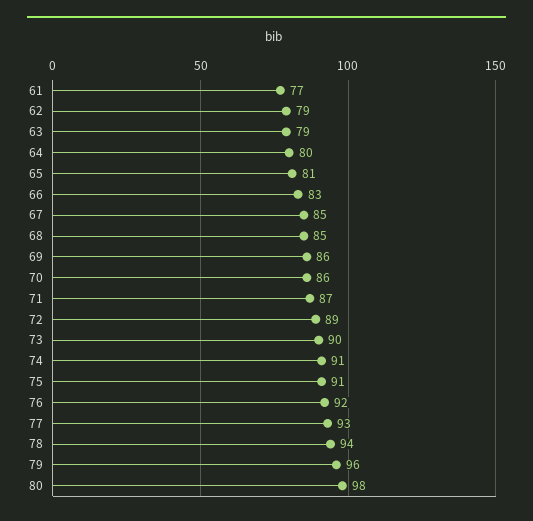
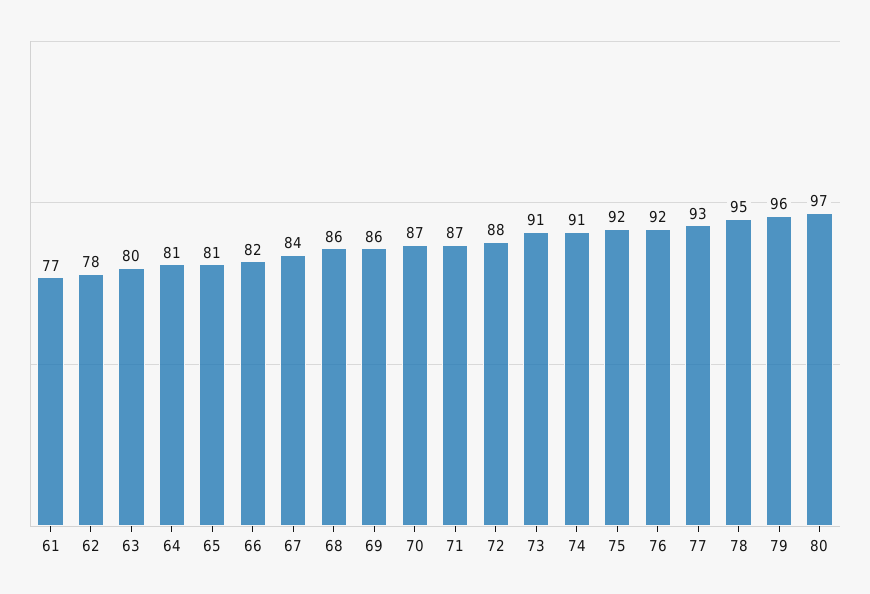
  {
    "61": 77,
-   "62": 79,
+   "62": 78,
-   "63": 79,
+   "63": 80,
-   "64": 80,
+   "64": 81,
    "65": 81,
-   "66": 83,
+   "66": 82,
-   "67": 85,
+   "67": 84,
-   "68": 85,
+   "68": 86,
    "69": 86,
-   "70": 86,
+   "70": 87,
    "71": 87,
-   "72": 89,
+   "72": 88,
-   "73": 90,
+   "73": 91,
    "74": 91,
-   "75": 91,
+   "75": 92,
    "76": 92,
    "77": 93,
-   "78": 94,
+   "78": 95,
    "79": 96,
-   "80": 98
+   "80": 97
  }

